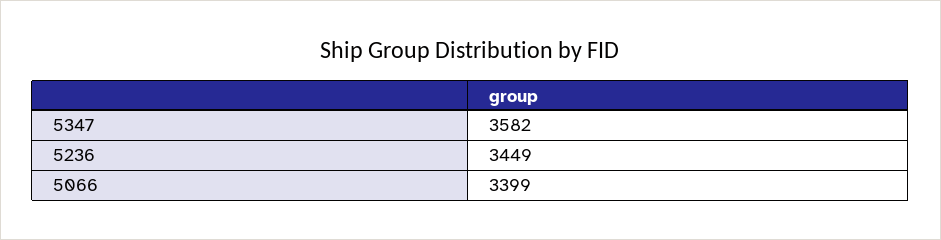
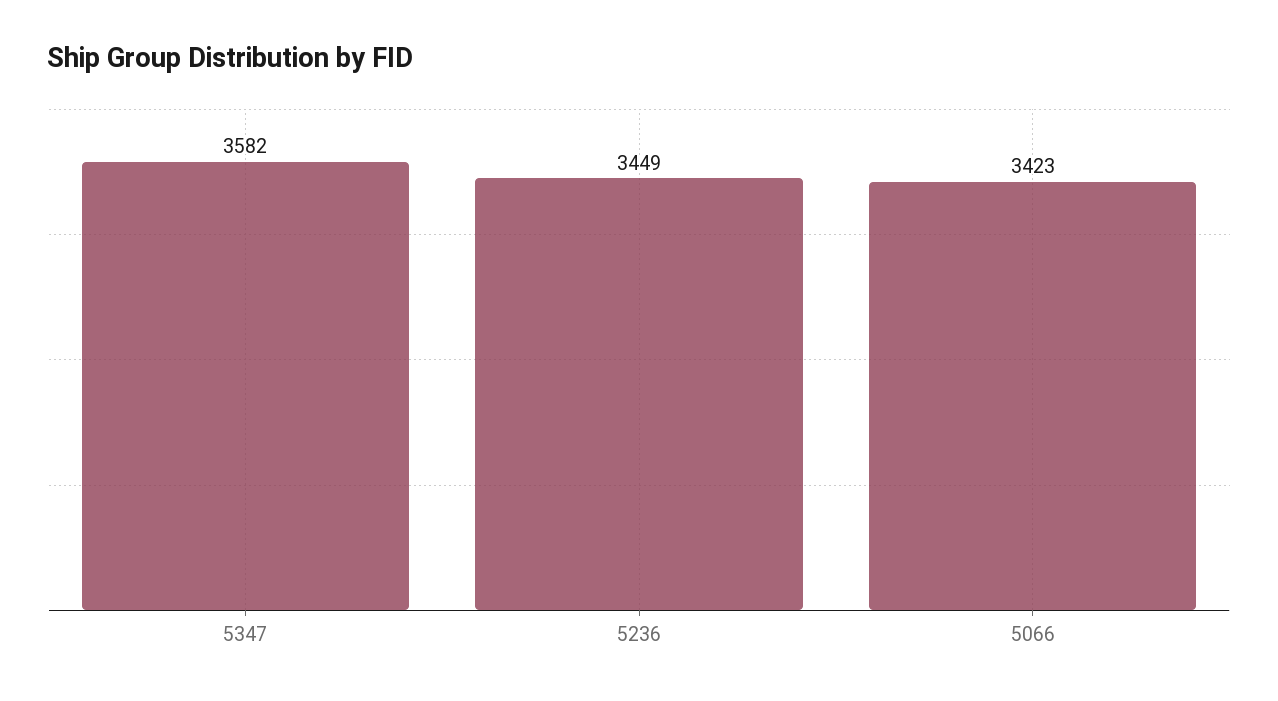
  {
    "5347": 3582,
    "5236": 3449,
-   "5066": 3399
+   "5066": 3423
  }

